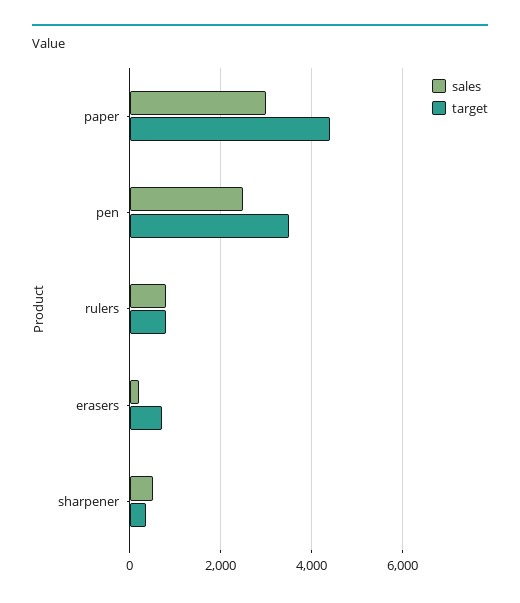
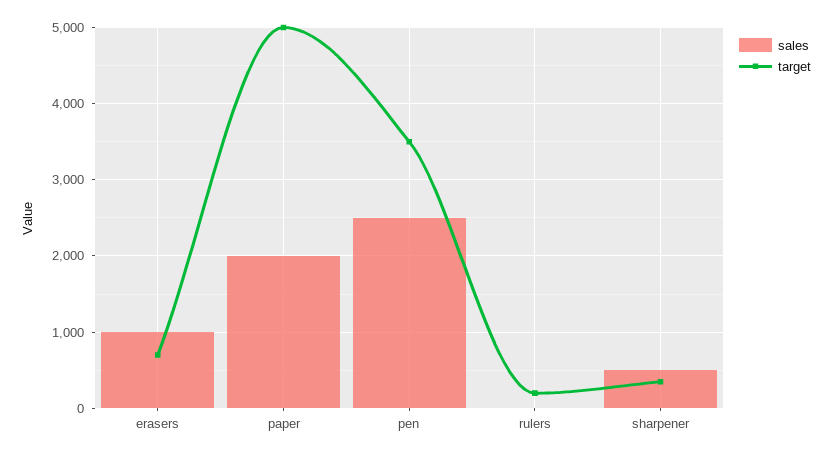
  {
    "sales": {
-     "paper": 3000,
+     "paper": 2000,
      "pen": 2500,
-     "rulers": 800,
+     "rulers": 0,
-     "erasers": 200,
+     "erasers": 1000,
      "sharpener": 500
    },
    "target": {
-     "paper": 4400,
+     "paper": 5000,
      "pen": 3500,
-     "rulers": 800,
+     "rulers": 200,
      "erasers": 700,
      "sharpener": 400
    }
  }

